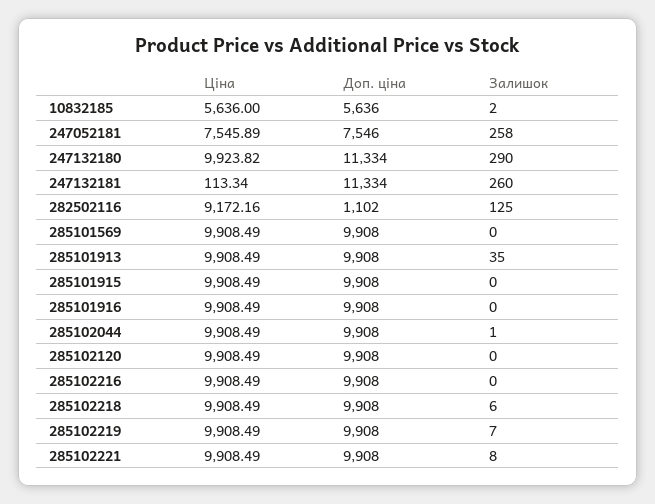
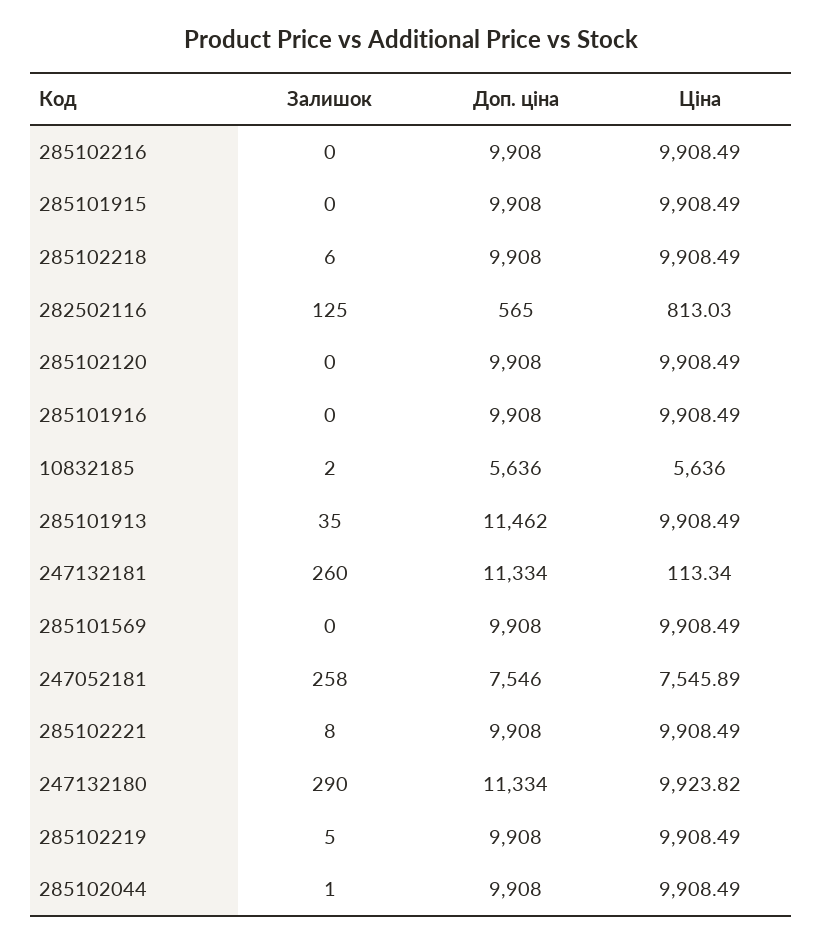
  {
    "Ціна": {
      "10832185": 5636,
      "247052181": 7545.89,
      "247132180": 9923.82,
      "247132181": 113.34,
-     "282502116": 9172.16,
+     "282502116": 813.03,
      "285101569": 9908.49,
      "285101913": 9908.49,
      "285101915": 9908.49,
      "285101916": 9908.49,
      "285102044": 9908.49,
      "285102120": 9908.49,
      "285102216": 9908.49,
      "285102218": 9908.49,
      "285102219": 9908.49,
      "285102221": 9908.49
    },
    "Доп. ціна": {
      "10832185": 5636,
      "247052181": 7546,
      "247132180": 11334,
      "247132181": 11334,
-     "282502116": 1102,
+     "282502116": 565,
      "285101569": 9908,
-     "285101913": 9908,
+     "285101913": 11462,
      "285101915": 9908,
      "285101916": 9908,
      "285102044": 9908,
      "285102120": 9908,
      "285102216": 9908,
      "285102218": 9908,
      "285102219": 9908,
      "285102221": 9908
    },
    "Залишок": {
      "10832185": 2,
      "247052181": 258,
      "247132180": 290,
      "247132181": 260,
      "282502116": 125,
      "285101569": 0,
      "285101913": 35,
      "285101915": 0,
      "285101916": 0,
      "285102044": 1,
      "285102120": 0,
      "285102216": 0,
      "285102218": 6,
-     "285102219": 7,
+     "285102219": 5,
      "285102221": 8
    }
  }

